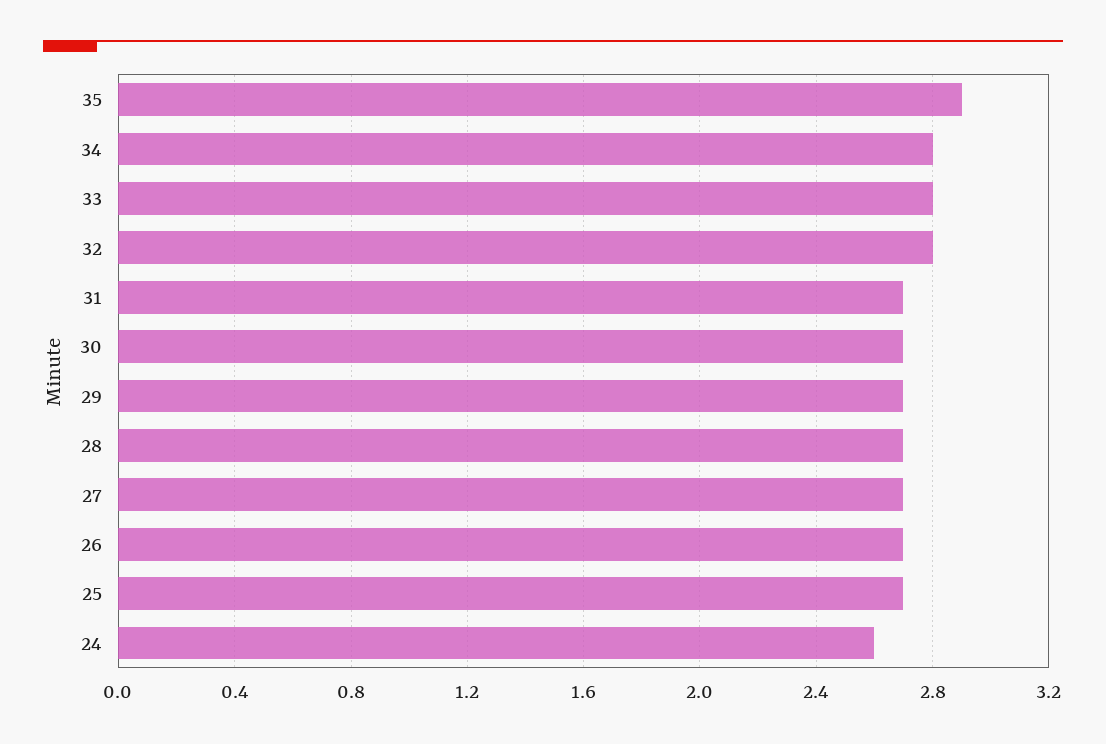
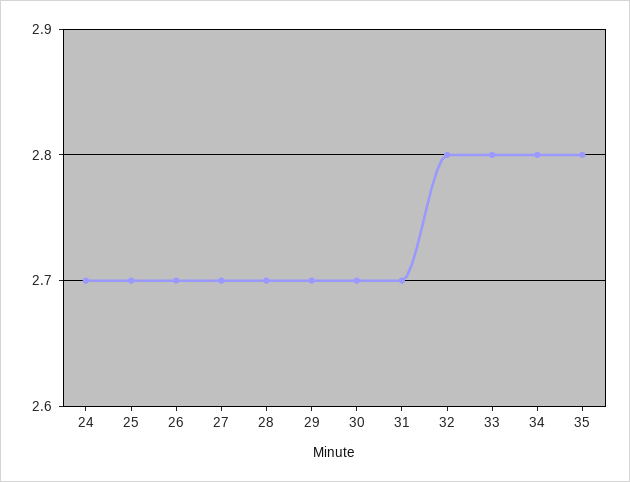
  {
-   "35": 2.9,
+   "35": 2.8,
    "34": 2.8,
    "33": 2.8,
    "32": 2.8,
    "31": 2.7,
    "30": 2.7,
    "29": 2.7,
    "28": 2.7,
    "27": 2.7,
    "26": 2.7,
    "25": 2.7,
-   "24": 2.6
+   "24": 2.7
  }

